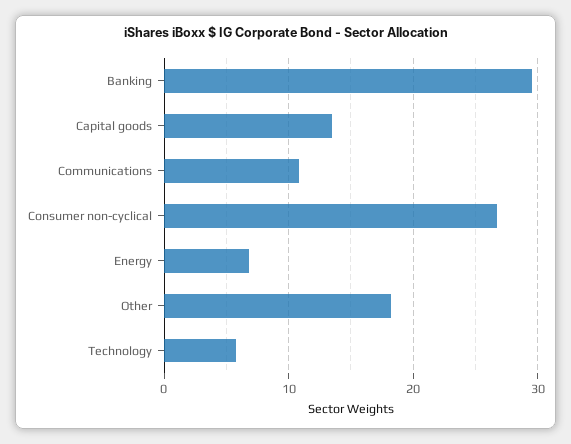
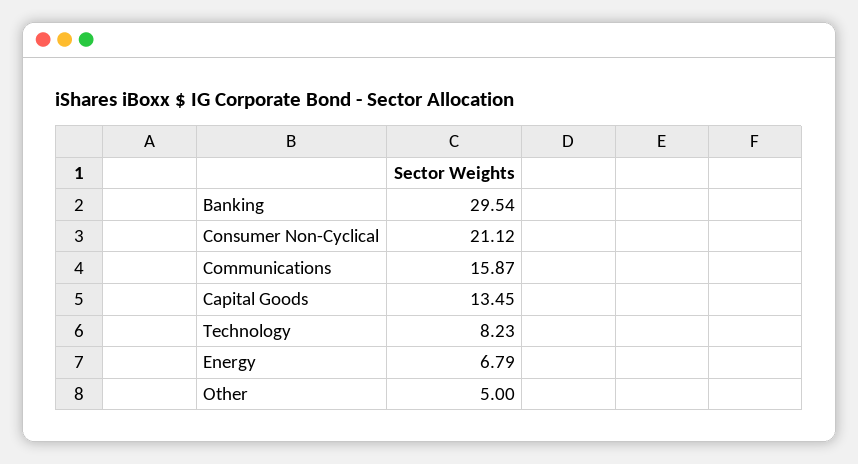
  {
    "Banking": 29.54,
    "Capital goods": 13.45,
-   "Communications": 11,
+   "Communications": 15.87,
-   "Consumer non-cyclical": 27,
+   "Consumer non-cyclical": 21.12,
    "Energy": 6.79,
-   "Other": 18,
+   "Other": 5,
-   "Technology": 6
+   "Technology": 8.23
  }

